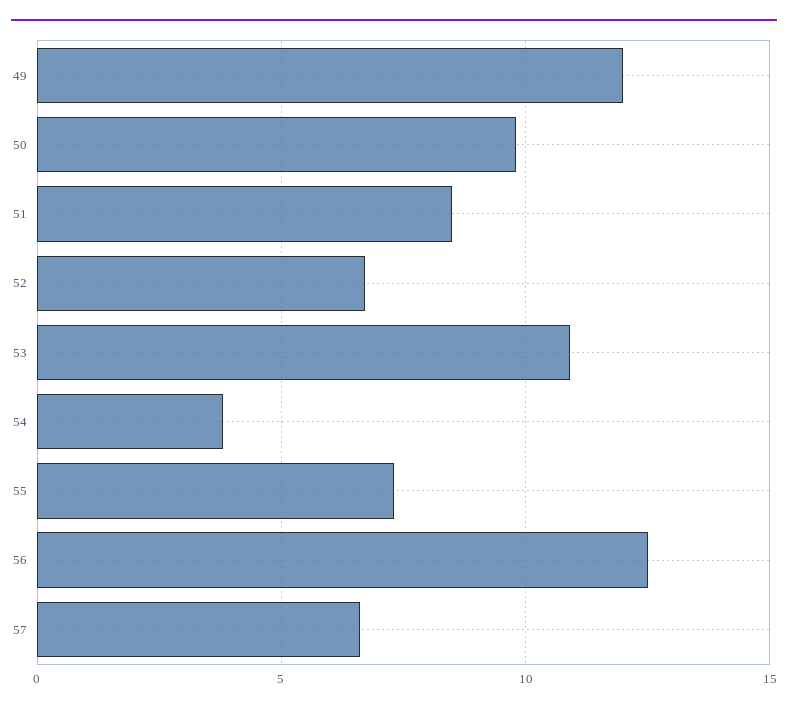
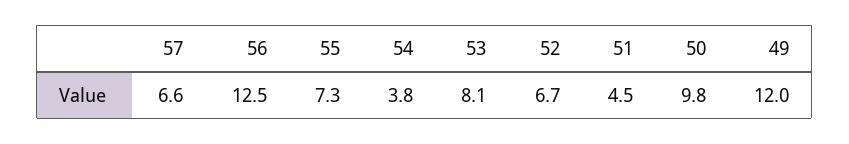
  {
    "49": 12,
    "50": 9.8,
-   "51": 8.5,
+   "51": 4.5,
    "52": 6.7,
-   "53": 11,
+   "53": 8.1,
    "54": 3.8,
    "55": 7.3,
    "56": 12.5,
    "57": 6.6
  }

